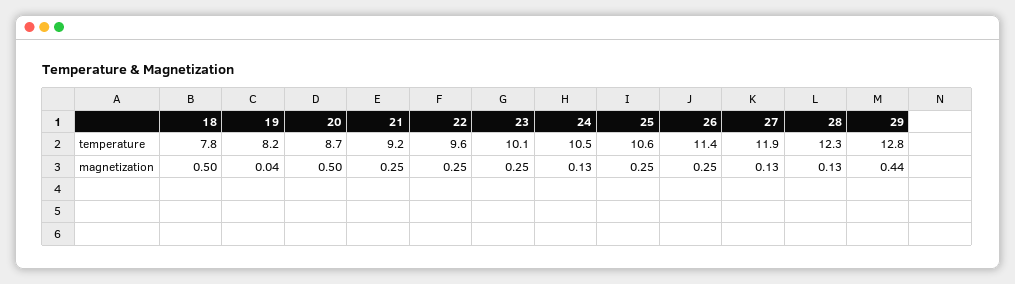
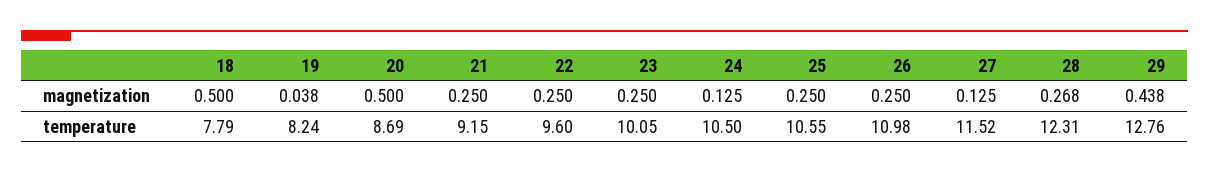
  {
    "18": {
      "temperature": 7.79,
      "magnetization": 0.5
    },
    "19": {
      "temperature": 8.24,
      "magnetization": 0.038
    },
    "20": {
      "temperature": 8.69,
      "magnetization": 0.5
    },
    "21": {
      "temperature": 9.15,
      "magnetization": 0.25
    },
    "22": {
      "temperature": 9.6,
      "magnetization": 0.25
    },
    "23": {
      "temperature": 10.05,
      "magnetization": 0.25
    },
    "24": {
      "temperature": 10.5,
      "magnetization": 0.125
    },
    "25": {
      "temperature": 10.55,
      "magnetization": 0.25
    },
    "26": {
-     "temperature": 11.4,
+     "temperature": 10.98,
      "magnetization": 0.25
    },
    "27": {
-     "temperature": 11.9,
+     "temperature": 11.52,
      "magnetization": 0.125
    },
    "28": {
      "temperature": 12.31,
-     "magnetization": 0.13
+     "magnetization": 0.268
    },
    "29": {
      "temperature": 12.76,
      "magnetization": 0.438
    }
  }

